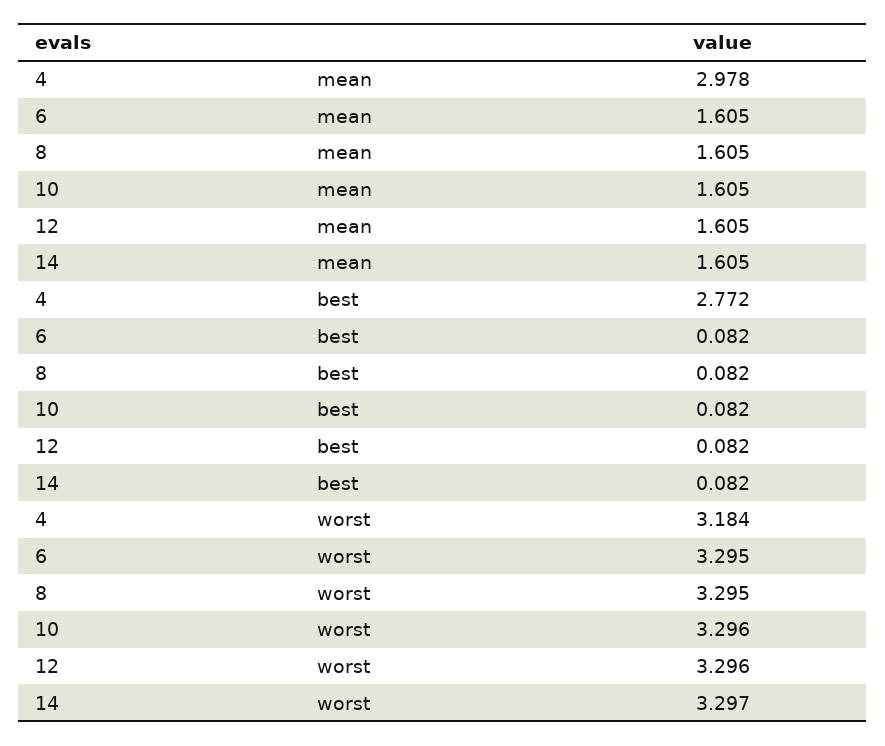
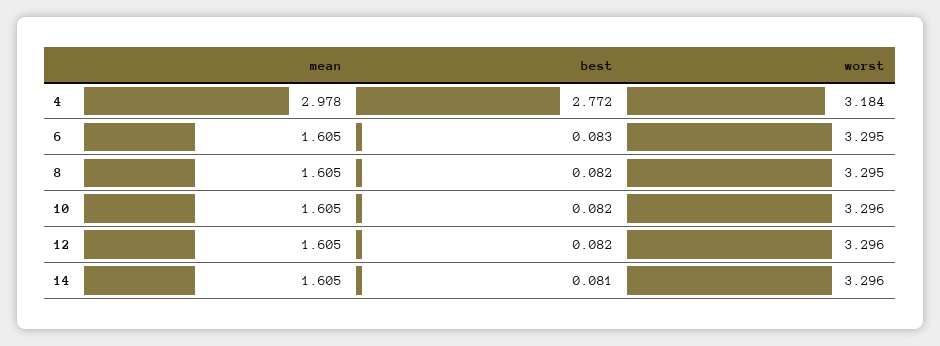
  {
    "4": {
      "mean": 2.978,
      "best": 2.772,
      "worst": 3.184
    },
    "6": {
      "mean": 1.605,
-     "best": 0.082,
+     "best": 0.083,
      "worst": 3.295
    },
    "8": {
      "mean": 1.605,
      "best": 0.082,
      "worst": 3.295
    },
    "10": {
      "mean": 1.605,
      "best": 0.082,
      "worst": 3.296
    },
    "12": {
      "mean": 1.605,
      "best": 0.082,
      "worst": 3.296
    },
    "14": {
      "mean": 1.605,
-     "best": 0.082,
+     "best": 0.081,
-     "worst": 3.297
+     "worst": 3.296
    }
  }

